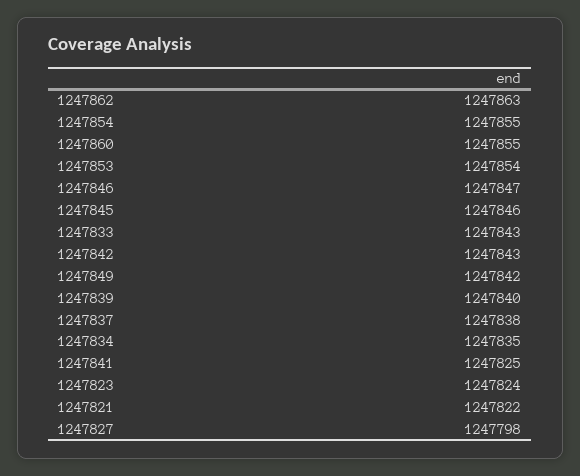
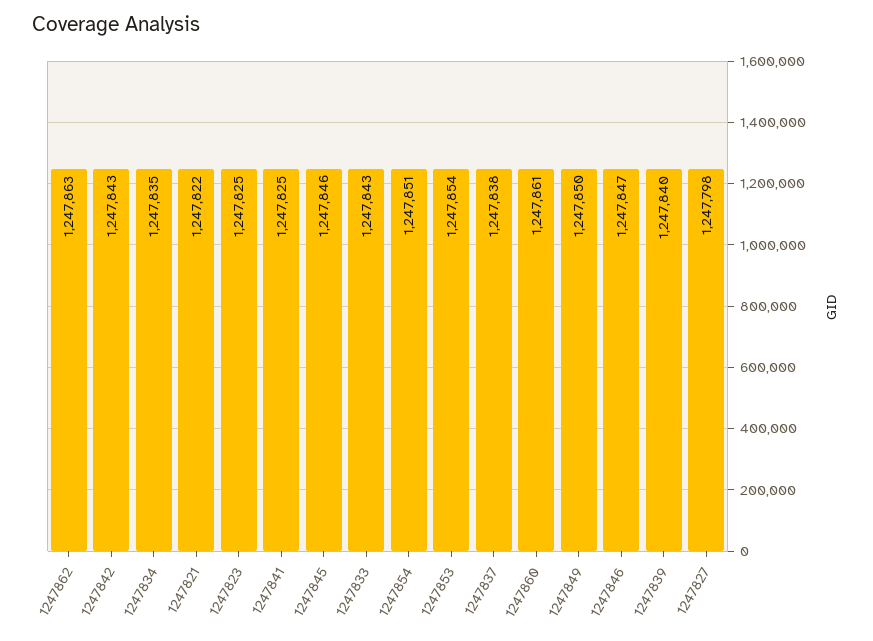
  {
    "1247862": 1247863,
-   "1247854": 1247855,
+   "1247854": 1247851,
-   "1247860": 1247855,
+   "1247860": 1247861,
    "1247853": 1247854,
    "1247846": 1247847,
    "1247845": 1247846,
    "1247833": 1247843,
    "1247842": 1247843,
-   "1247849": 1247842,
+   "1247849": 1247850,
    "1247839": 1247840,
    "1247837": 1247838,
    "1247834": 1247835,
    "1247841": 1247825,
-   "1247823": 1247824,
+   "1247823": 1247825,
    "1247821": 1247822,
    "1247827": 1247798
  }

